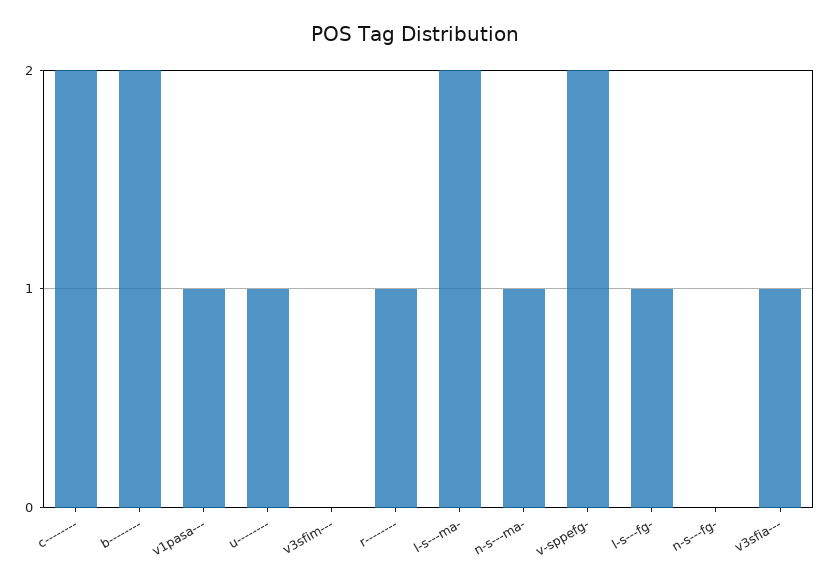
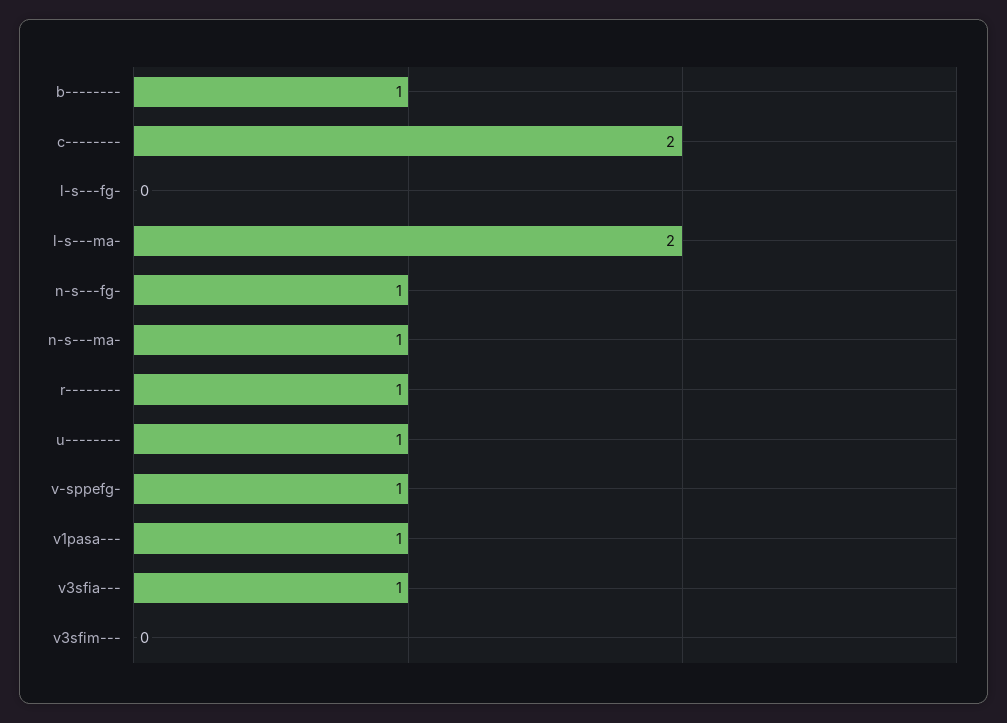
  {
    "c--------": 2,
-   "b--------": 2,
+   "b--------": 1,
    "v1pasa---": 1,
    "u--------": 1,
    "v3sfim---": 0,
    "r--------": 1,
    "l-s---ma-": 2,
    "n-s---ma-": 1,
-   "v-sppefg-": 2,
+   "v-sppefg-": 1,
-   "l-s---fg-": 1,
+   "l-s---fg-": 0,
-   "n-s---fg-": 0,
+   "n-s---fg-": 1,
    "v3sfia---": 1
  }

